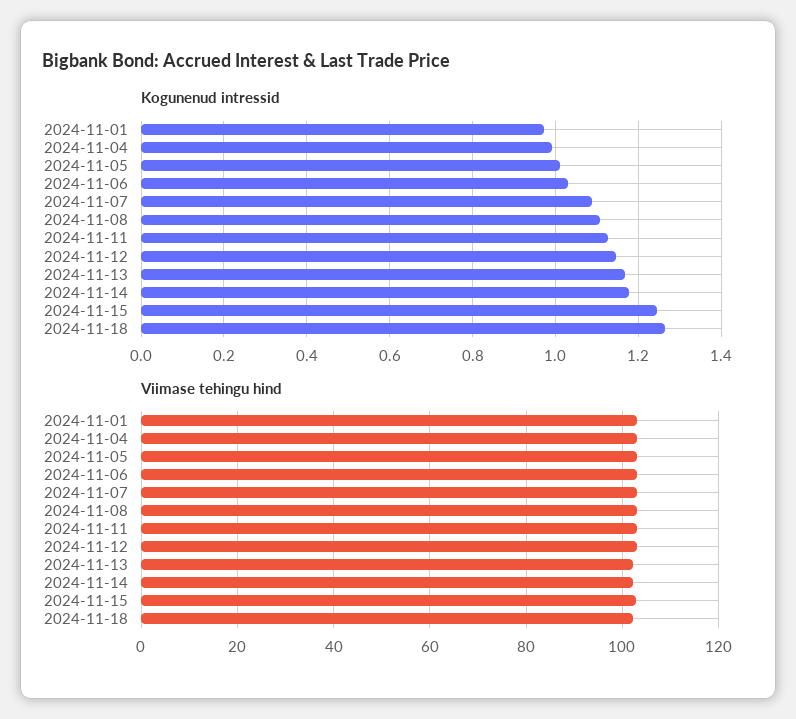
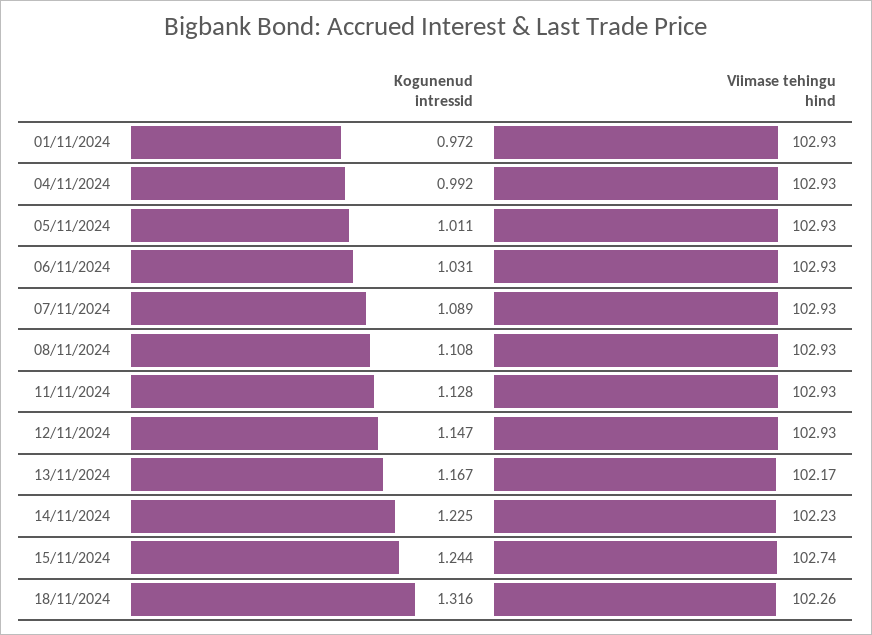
  {
    "Kogunenud intressid": {
      "2024-11-01": 0.972,
      "2024-11-04": 0.992,
      "2024-11-05": 1.011,
      "2024-11-06": 1.031,
      "2024-11-07": 1.089,
      "2024-11-08": 1.108,
      "2024-11-11": 1.128,
      "2024-11-12": 1.147,
      "2024-11-13": 1.167,
-     "2024-11-14": 1.18,
+     "2024-11-14": 1.225,
      "2024-11-15": 1.244,
-     "2024-11-18": 1.26
+     "2024-11-18": 1.316
    },
    "Viimase tehingu hind": {
      "2024-11-01": 102.93,
      "2024-11-04": 102.93,
      "2024-11-05": 102.93,
      "2024-11-06": 102.93,
      "2024-11-07": 102.93,
      "2024-11-08": 102.93,
      "2024-11-11": 102.93,
      "2024-11-12": 102.93,
      "2024-11-13": 102.17,
      "2024-11-14": 102.23,
      "2024-11-15": 102.74,
      "2024-11-18": 102.26
    }
  }

